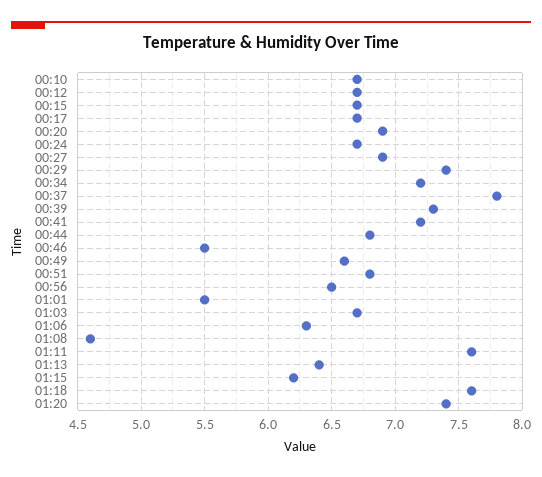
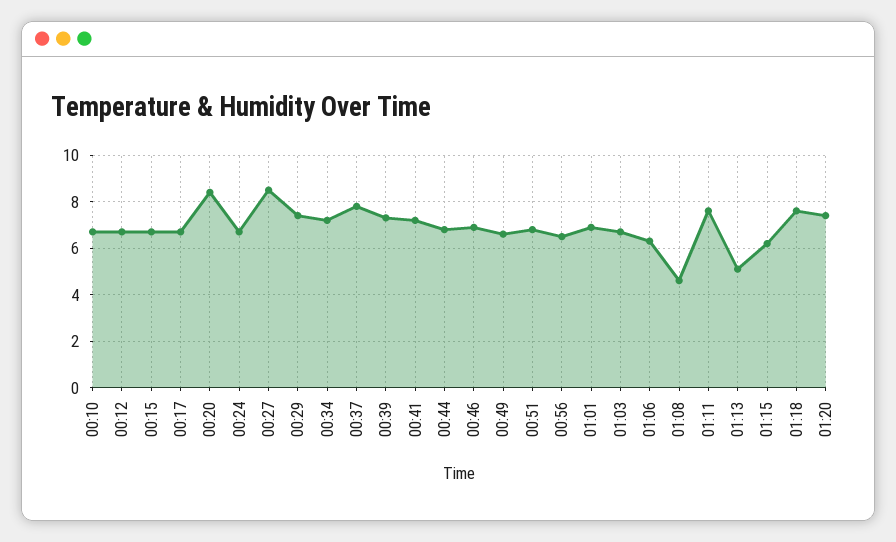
  {
    "00:10": 6.7,
    "00:12": 6.7,
    "00:15": 6.7,
    "00:17": 6.7,
-   "00:20": 6.9,
+   "00:20": 8.5,
    "00:24": 6.7,
-   "00:27": 6.9,
+   "00:27": 8.5,
    "00:29": 7.4,
    "00:34": 7.2,
    "00:37": 7.8,
    "00:39": 7.3,
    "00:41": 7.2,
    "00:44": 6.8,
-   "00:46": 5.5,
+   "00:46": 7,
    "00:49": 6.6,
    "00:51": 6.8,
    "00:56": 6.5,
-   "01:01": 5.5,
+   "01:01": 7,
    "01:03": 6.7,
    "01:06": 6.3,
    "01:08": 4.6,
    "01:11": 7.6,
-   "01:13": 6.4,
+   "01:13": 5,
    "01:15": 6.2,
    "01:18": 7.6,
    "01:20": 7.4
  }

